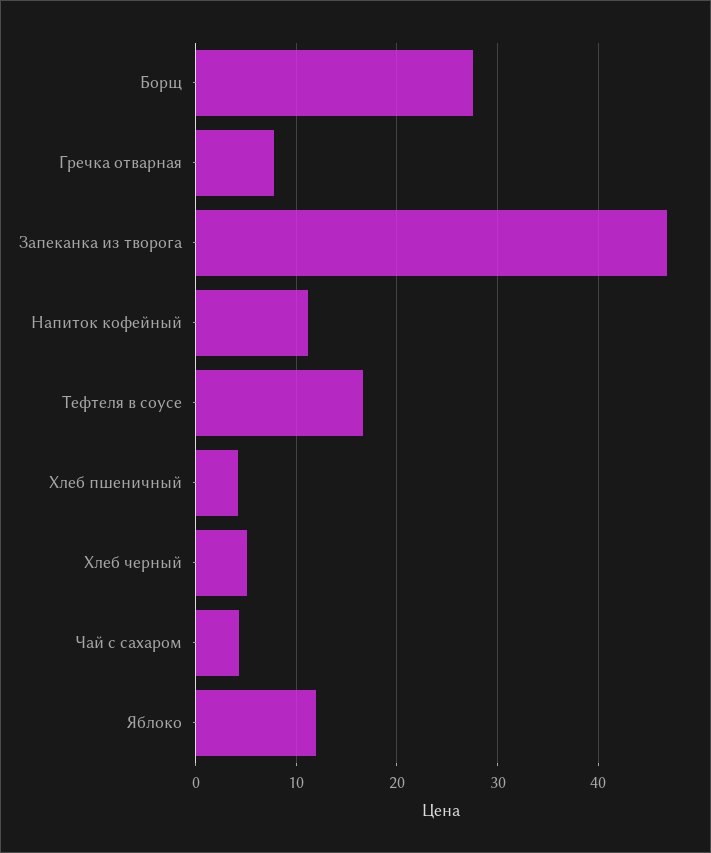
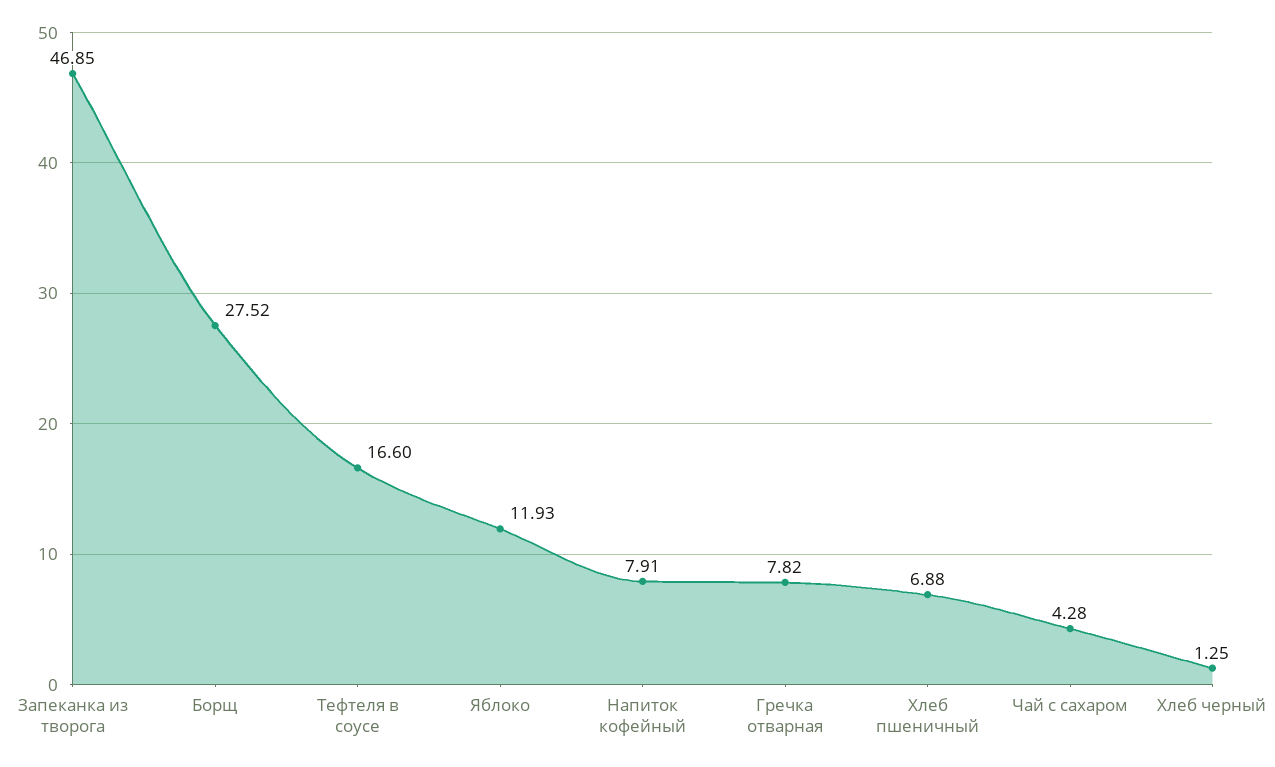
  {
    "Борщ": 27.52,
    "Гречка отварная": 7.82,
    "Запеканка из творога": 46.85,
-   "Напиток кофейный": 11,
+   "Напиток кофейный": 7.91,
    "Тефтеля в соусе": 16.6,
-   "Хлеб пшеничный": 4,
+   "Хлеб пшеничный": 6.88,
-   "Хлеб черный": 5,
+   "Хлеб черный": 1.25,
    "Чай с сахаром": 4.28,
    "Яблоко": 11.93
  }

